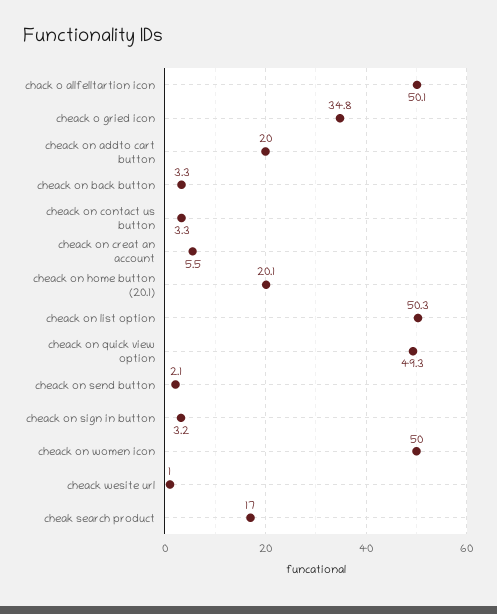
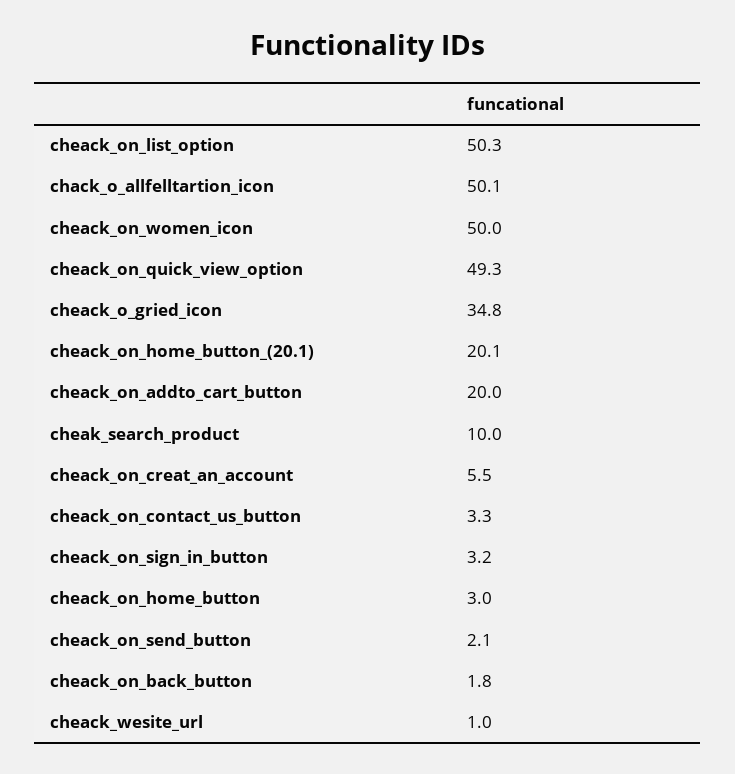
  {
    "chack o allfelltartion icon": 50.1,
    "cheack o gried icon": 34.8,
    "cheack on addto cart button": 20,
-   "cheack on back button": 3.3,
+   "cheack on back button": 1.8,
    "cheack on contact us button": 3.3,
    "cheack on creat an account": 5.5,
    "cheack on home button (20.1)": 20.1,
    "cheack on list option": 50.3,
    "cheack on quick view option": 49.3,
    "cheack on send button": 2.1,
    "cheack on sign in button": 3.2,
    "cheack on women icon": 50,
    "cheack wesite url": 1,
-   "cheak search product": 17
+   "cheak search product": 10,
+   "cheack_on_home_button": 3
  }

